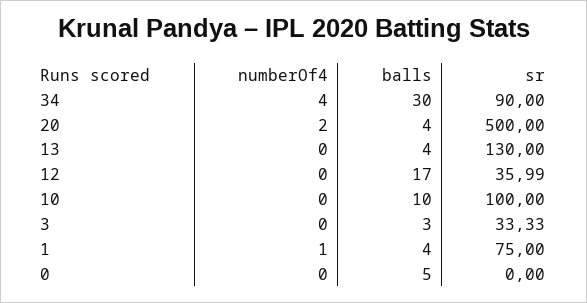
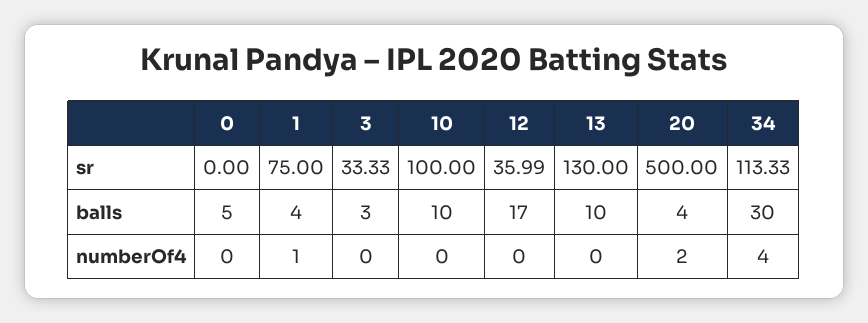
  {
    "numberOf4": {
      "34": 4,
      "20": 2,
      "13": 0,
      "12": 0,
      "10": 0,
      "3": 0,
      "1": 1,
      "0": 0
    },
    "balls": {
      "34": 30,
      "20": 4,
-     "13": 4,
+     "13": 10,
      "12": 17,
      "10": 10,
      "3": 3,
      "1": 4,
      "0": 5
    },
    "sr": {
-     "34": 90,
+     "34": 113.33,
      "20": 500,
      "13": 130,
      "12": 35.99,
      "10": 100,
      "3": 33.33,
      "1": 75,
      "0": 0
    }
  }

